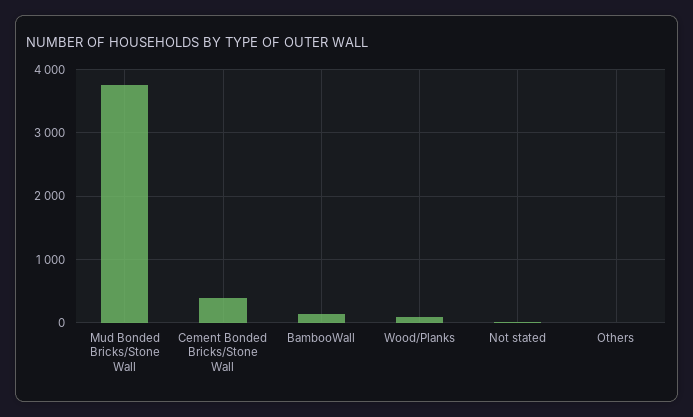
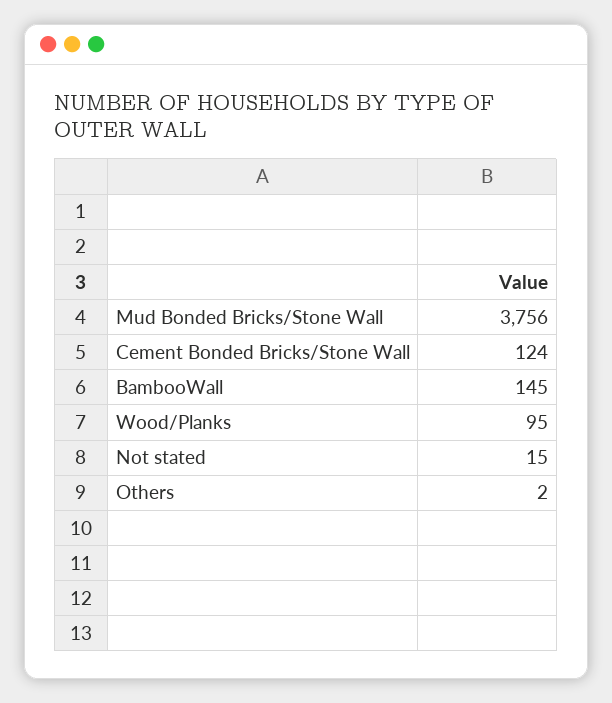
  {
    "Mud Bonded Bricks/Stone Wall": 3756,
-   "Cement Bonded Bricks/Stone Wall": 400,
+   "Cement Bonded Bricks/Stone Wall": 124,
    "BambooWall": 145,
    "Wood/Planks": 95,
    "Not stated": 15,
    "Others": 2
  }

